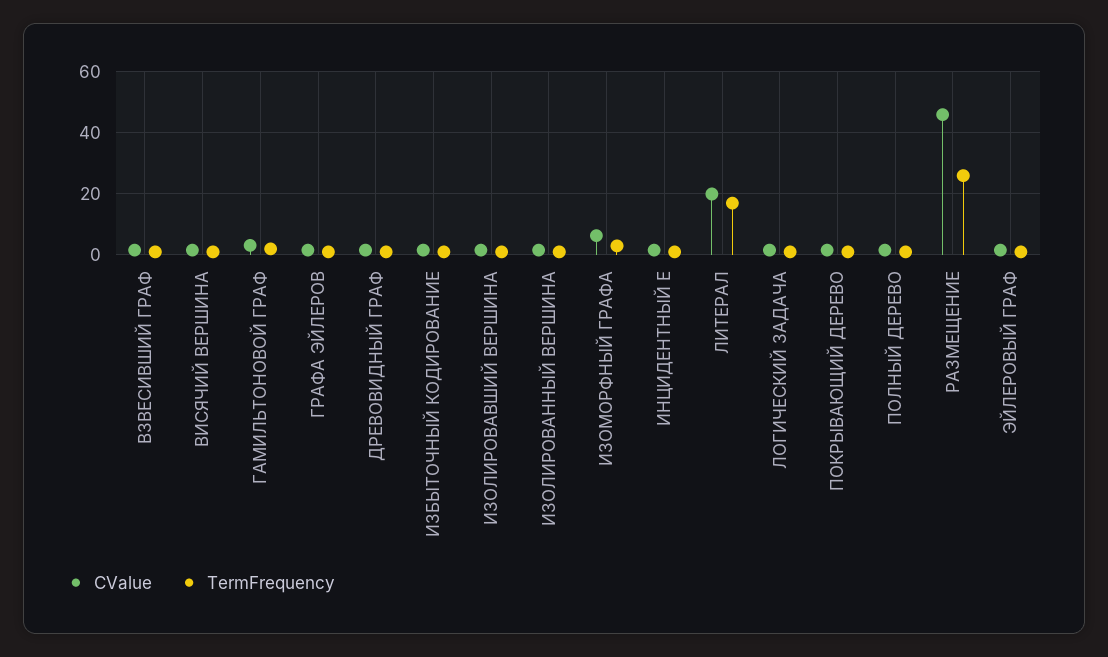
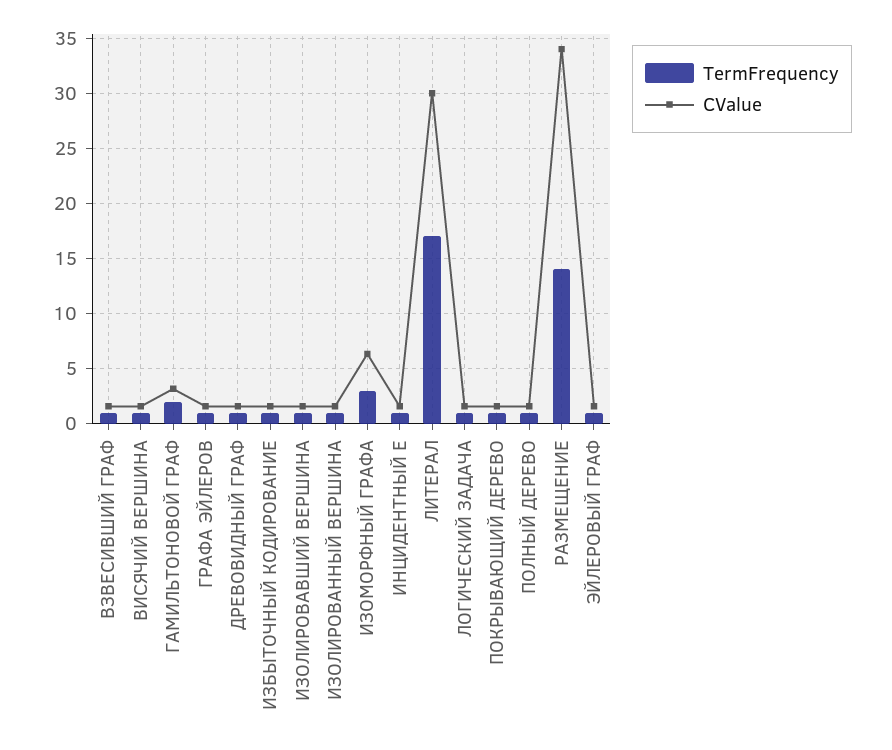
  {
    "CValue": {
      "ВЗВЕСИВШИЙ ГРАФ": 2,
      "ВИСЯЧИЙ ВЕРШИНА": 2,
      "ГАМИЛЬТОНОВОЙ ГРАФ": 3,
      "ГРАФА ЭЙЛЕРОВ": 2,
      "ДРЕВОВИДНЫЙ ГРАФ": 2,
      "ИЗБЫТОЧНЫЙ КОДИРОВАНИЕ": 2,
      "ИЗОЛИРОВАВШИЙ ВЕРШИНА": 2,
      "ИЗОЛИРОВАННЫЙ ВЕРШИНА": 2,
      "ИЗОМОРФНЫЙ ГРАФА": 6,
      "ИНЦИДЕНТНЫЙ Е": 2,
-     "ЛИТЕРАЛ": 20,
+     "ЛИТЕРАЛ": 30,
      "ЛОГИЧЕСКИЙ ЗАДАЧА": 2,
      "ПОКРЫВАЮЩИЙ ДЕРЕВО": 2,
      "ПОЛНЫЙ ДЕРЕВО": 2,
-     "РАЗМЕЩЕНИЕ": 46,
+     "РАЗМЕЩЕНИЕ": 34,
      "ЭЙЛЕРОВЫЙ ГРАФ": 2
    },
    "TermFrequency": {
      "ВЗВЕСИВШИЙ ГРАФ": 1,
      "ВИСЯЧИЙ ВЕРШИНА": 1,
      "ГАМИЛЬТОНОВОЙ ГРАФ": 2,
      "ГРАФА ЭЙЛЕРОВ": 1,
      "ДРЕВОВИДНЫЙ ГРАФ": 1,
      "ИЗБЫТОЧНЫЙ КОДИРОВАНИЕ": 1,
      "ИЗОЛИРОВАВШИЙ ВЕРШИНА": 1,
      "ИЗОЛИРОВАННЫЙ ВЕРШИНА": 1,
      "ИЗОМОРФНЫЙ ГРАФА": 3,
      "ИНЦИДЕНТНЫЙ Е": 1,
      "ЛИТЕРАЛ": 17,
      "ЛОГИЧЕСКИЙ ЗАДАЧА": 1,
      "ПОКРЫВАЮЩИЙ ДЕРЕВО": 1,
      "ПОЛНЫЙ ДЕРЕВО": 1,
-     "РАЗМЕЩЕНИЕ": 26,
+     "РАЗМЕЩЕНИЕ": 14,
      "ЭЙЛЕРОВЫЙ ГРАФ": 1
    }
  }

